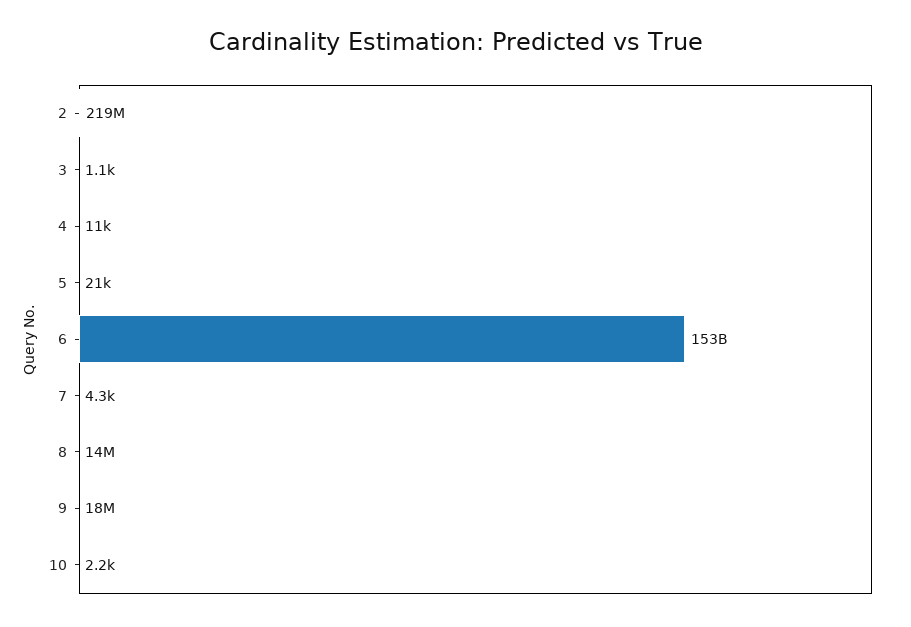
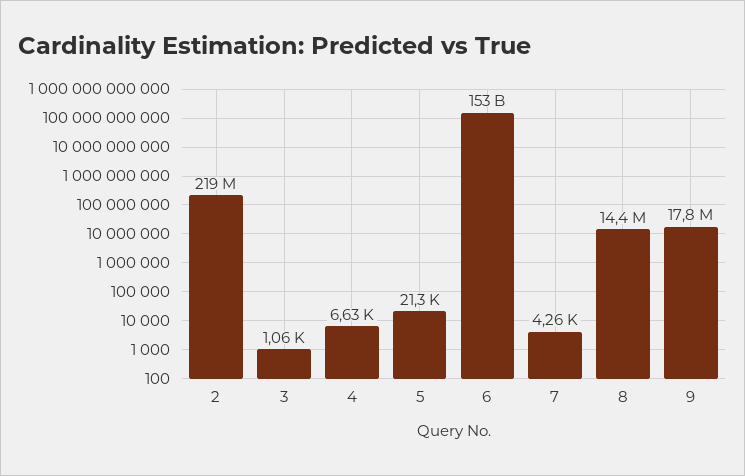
  {
    "2": 219000000,
    "3": 1060,
-   "4": 11000,
+   "4": 6630,
    "5": 21300,
    "6": 153000000000,
    "7": 4260,
    "8": 14400000,
-   "9": 17800000,
+   "9": 17800000
-   "10": 2200
  }

